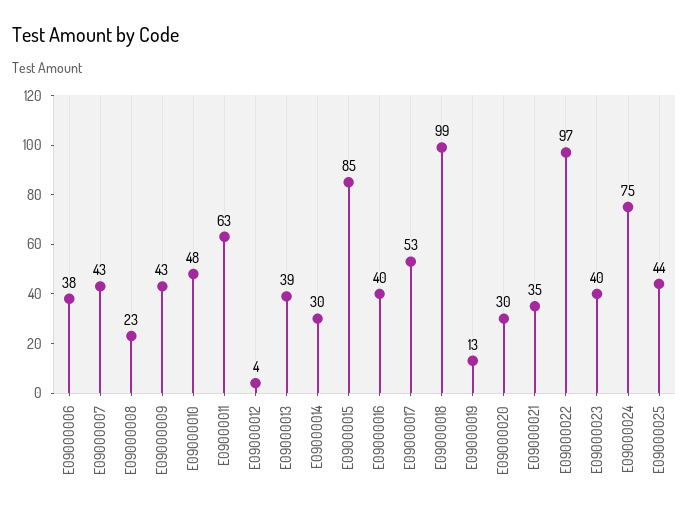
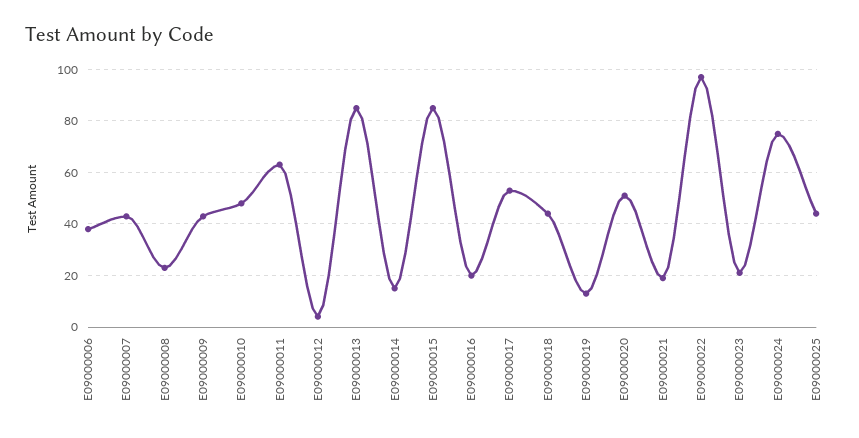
  {
    "E09000006": 38,
    "E09000007": 43,
    "E09000008": 23,
    "E09000009": 43,
    "E09000010": 48,
    "E09000011": 63,
    "E09000012": 4,
-   "E09000013": 39,
+   "E09000013": 85,
-   "E09000014": 30,
+   "E09000014": 15,
    "E09000015": 85,
-   "E09000016": 40,
+   "E09000016": 20,
    "E09000017": 53,
-   "E09000018": 99,
+   "E09000018": 45,
    "E09000019": 13,
-   "E09000020": 30,
+   "E09000020": 50,
-   "E09000021": 35,
+   "E09000021": 20,
    "E09000022": 97,
-   "E09000023": 40,
+   "E09000023": 20,
    "E09000024": 75,
    "E09000025": 44
  }

